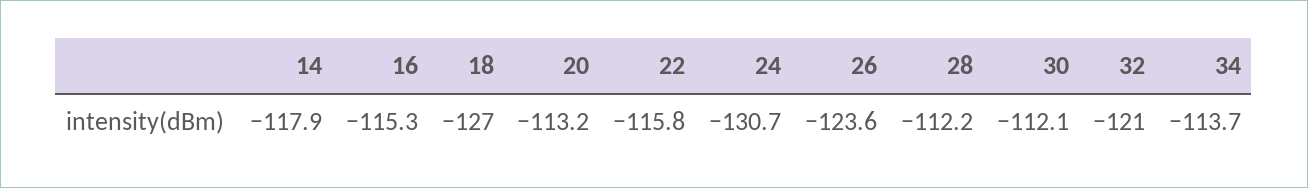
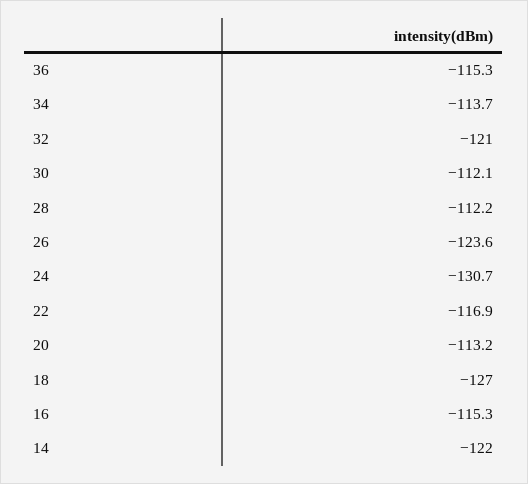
  {
-   "14": -117.9,
+   "14": -122,
    "16": -115.3,
    "18": -127,
    "20": -113.2,
-   "22": -115.8,
+   "22": -116.9,
    "24": -130.7,
    "26": -123.6,
    "28": -112.2,
    "30": -112.1,
    "32": -121,
-   "34": -113.7
+   "34": -113.7,
+   "36": -115.3
  }

